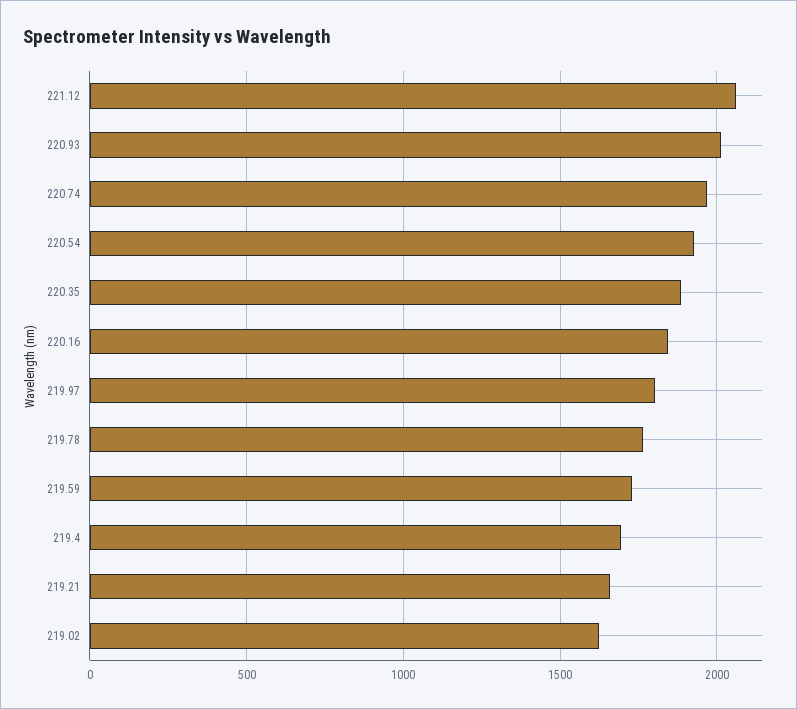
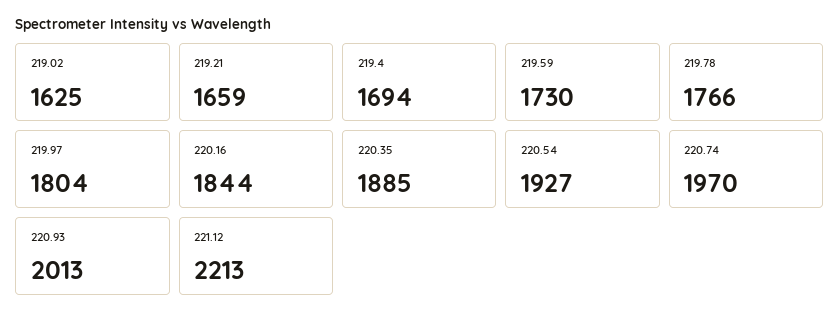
  {
-   "221.12": 2050,
+   "221.12": 2213,
    "220.93": 2013,
    "220.74": 1970,
    "220.54": 1927,
    "220.35": 1885,
    "220.16": 1844,
    "219.97": 1804,
    "219.78": 1766,
    "219.59": 1730,
    "219.4": 1694,
    "219.21": 1659,
    "219.02": 1625
  }

